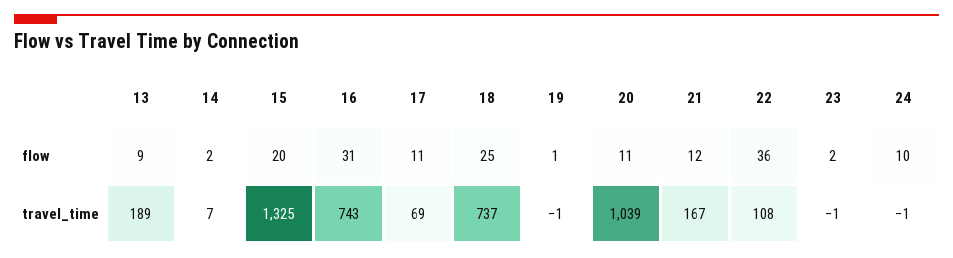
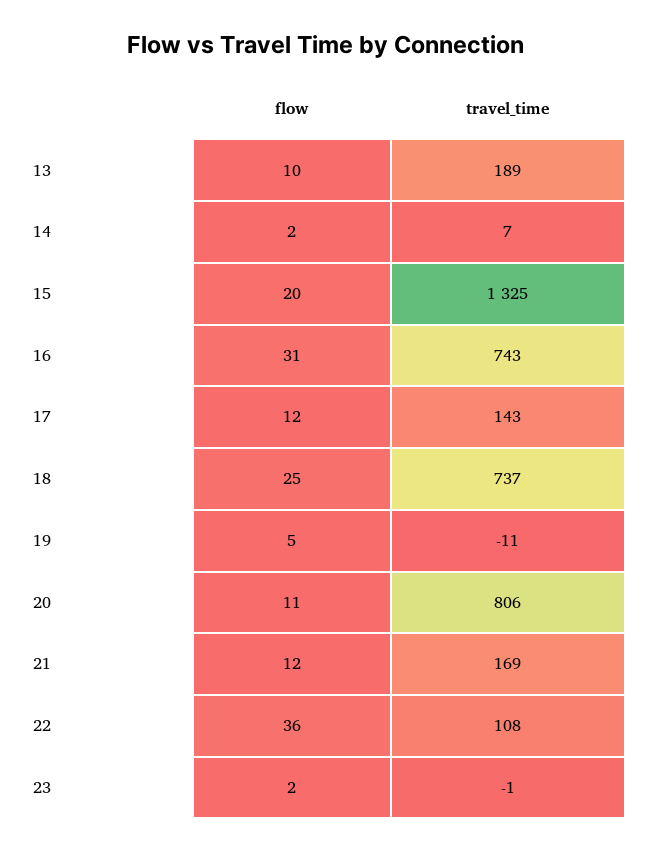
  {
    "13": {
-     "flow": 9,
+     "flow": 10,
      "travel_time": 189
    },
    "14": {
      "flow": 2,
      "travel_time": 7
    },
    "15": {
      "flow": 20,
      "travel_time": 1325
    },
    "16": {
      "flow": 31,
      "travel_time": 743
    },
    "17": {
-     "flow": 11,
+     "flow": 12,
-     "travel_time": 69
+     "travel_time": 143
    },
    "18": {
      "flow": 25,
      "travel_time": 737
    },
    "19": {
-     "flow": 1,
+     "flow": 5,
-     "travel_time": -1
+     "travel_time": -11
    },
    "20": {
      "flow": 11,
-     "travel_time": 1039
+     "travel_time": 806
    },
    "21": {
      "flow": 12,
-     "travel_time": 167
+     "travel_time": 169
    },
    "22": {
      "flow": 36,
      "travel_time": 108
    },
    "23": {
      "flow": 2,
      "travel_time": -1
-   },
+   }
-   "24": {
-     "flow": 10,
-     "travel_time": -1
-   }
  }

